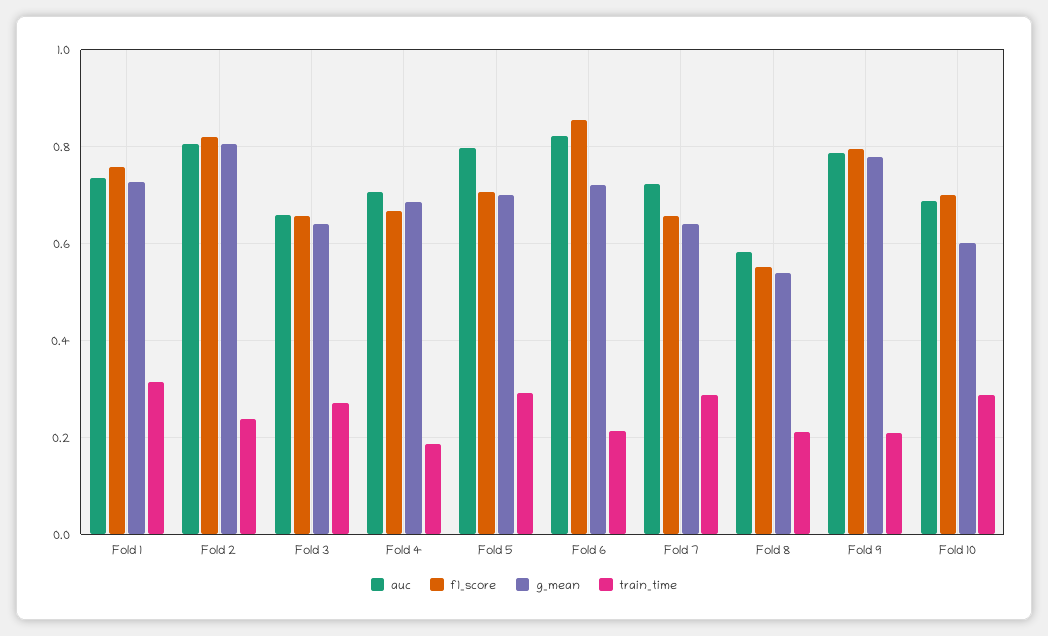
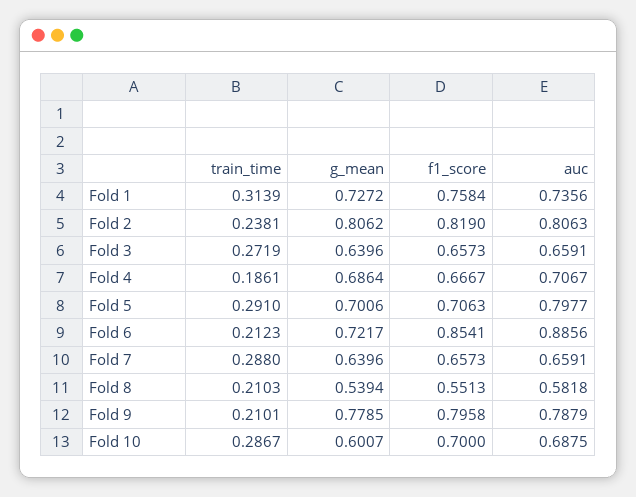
  {
    "auc": {
      "Fold 1": 0.7356,
      "Fold 2": 0.8063,
      "Fold 3": 0.6591,
      "Fold 4": 0.7067,
      "Fold 5": 0.7977,
-     "Fold 6": 0.82,
+     "Fold 6": 0.8856,
-     "Fold 7": 0.72,
+     "Fold 7": 0.6591,
      "Fold 8": 0.5818,
      "Fold 9": 0.7879,
      "Fold 10": 0.6875
    },
    "f1_score": {
      "Fold 1": 0.7584,
      "Fold 2": 0.819,
      "Fold 3": 0.6573,
      "Fold 4": 0.6667,
      "Fold 5": 0.7063,
      "Fold 6": 0.8541,
      "Fold 7": 0.6573,
      "Fold 8": 0.5513,
      "Fold 9": 0.7958,
      "Fold 10": 0.7
    },
    "g_mean": {
      "Fold 1": 0.7272,
      "Fold 2": 0.8062,
      "Fold 3": 0.6396,
      "Fold 4": 0.6864,
      "Fold 5": 0.7006,
      "Fold 6": 0.7217,
      "Fold 7": 0.6396,
      "Fold 8": 0.5394,
      "Fold 9": 0.7785,
      "Fold 10": 0.6007
    },
    "train_time": {
      "Fold 1": 0.3139,
      "Fold 2": 0.2381,
      "Fold 3": 0.2719,
      "Fold 4": 0.1861,
      "Fold 5": 0.291,
      "Fold 6": 0.2123,
      "Fold 7": 0.288,
      "Fold 8": 0.2103,
      "Fold 9": 0.2101,
      "Fold 10": 0.2867
    }
  }

